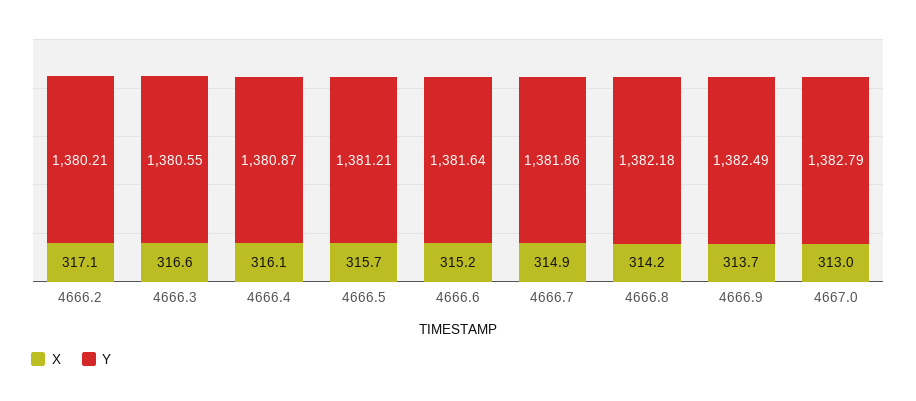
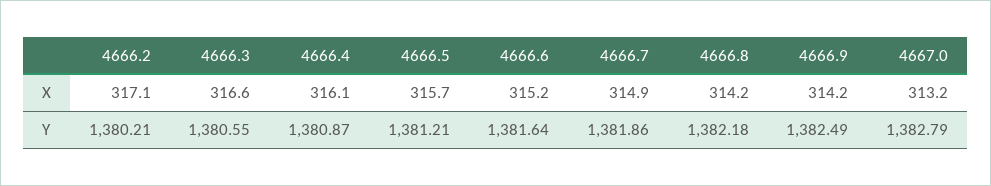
  {
    "X": {
      "4666.2": 317.1,
      "4666.3": 316.6,
      "4666.4": 316.1,
      "4666.5": 315.7,
      "4666.6": 315.2,
      "4666.7": 314.9,
      "4666.8": 314.2,
-     "4666.9": 313.7,
+     "4666.9": 314.2,
-     "4667.0": 313
+     "4667.0": 313.2
    },
    "Y": {
      "4666.2": 1380.21,
      "4666.3": 1380.55,
      "4666.4": 1380.87,
      "4666.5": 1381.21,
      "4666.6": 1381.64,
      "4666.7": 1381.86,
      "4666.8": 1382.18,
      "4666.9": 1382.49,
      "4667.0": 1382.79
    }
  }

